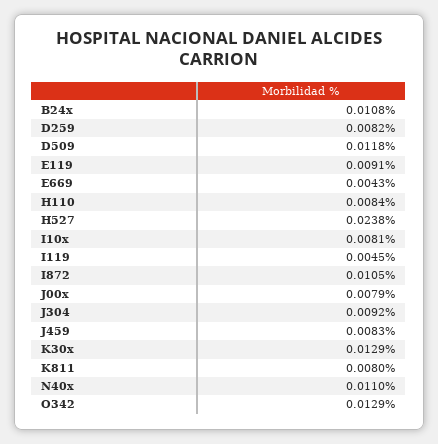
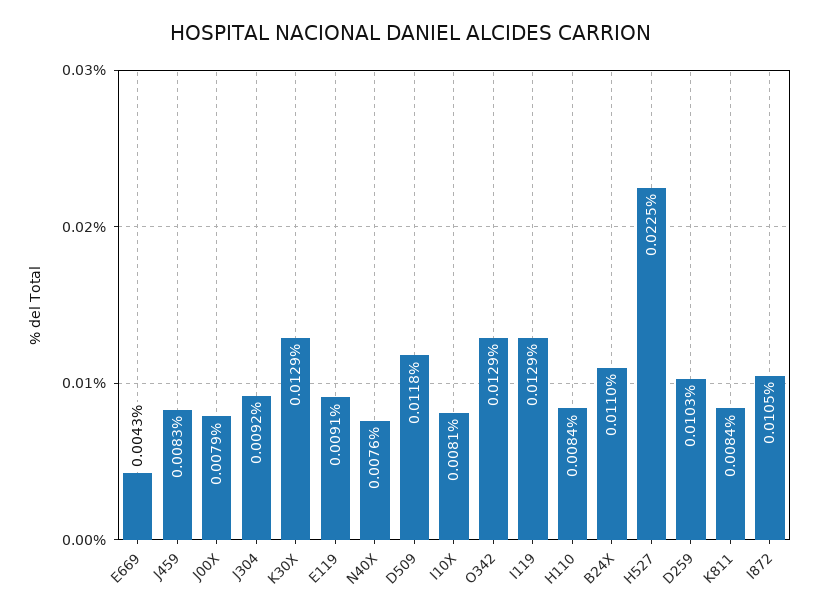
  {
-   "B24x": 0.0108,
+   "B24x": 0.011,
-   "D259": 0.0082,
+   "D259": 0.0103,
    "D509": 0.0118,
    "E119": 0.0091,
    "E669": 0.0043,
    "H110": 0.0084,
-   "H527": 0.0238,
+   "H527": 0.0225,
    "I10x": 0.0081,
-   "I119": 0.0045,
+   "I119": 0.0129,
    "I872": 0.0105,
    "J00x": 0.0079,
    "J304": 0.0092,
    "J459": 0.0083,
    "K30x": 0.0129,
-   "K811": 0.008,
+   "K811": 0.0084,
-   "N40x": 0.011,
+   "N40x": 0.0076,
    "O342": 0.0129
  }

